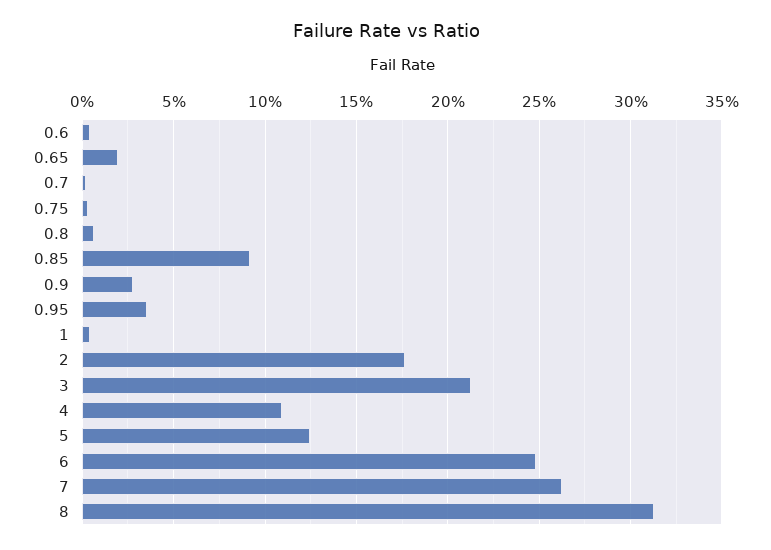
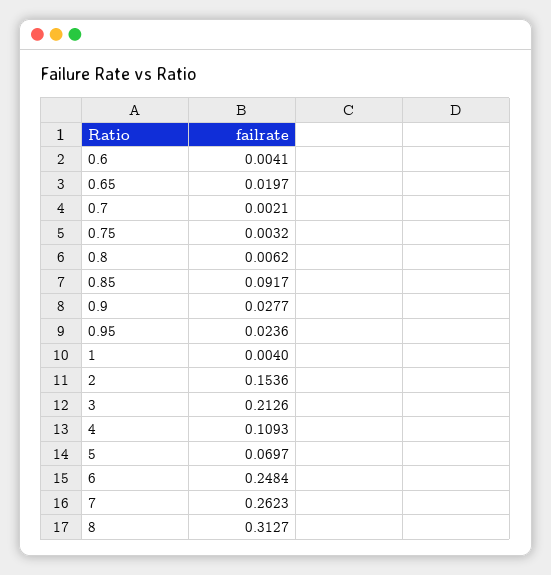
  {
    "0.6": 0.0041,
    "0.65": 0.0197,
    "0.7": 0.0021,
    "0.75": 0.0032,
    "0.8": 0.0062,
    "0.85": 0.0917,
    "0.9": 0.0277,
-   "0.95": 0.035,
+   "0.95": 0.0236,
    "1": 0.004,
-   "2": 0.175,
+   "2": 0.1536,
    "3": 0.2126,
    "4": 0.1093,
-   "5": 0.125,
+   "5": 0.0697,
    "6": 0.2484,
    "7": 0.2623,
    "8": 0.3127
  }

